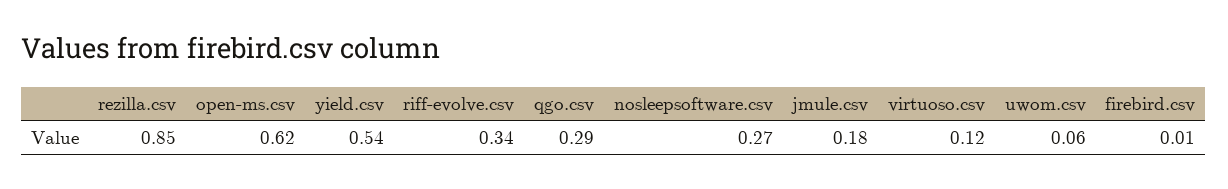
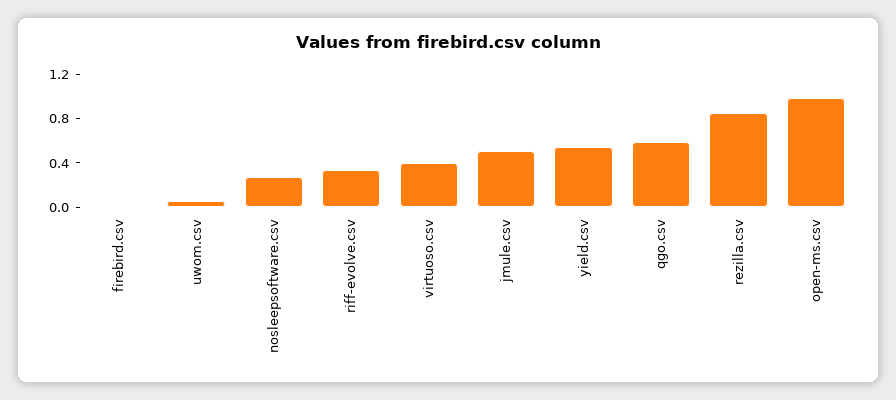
  {
    "rezilla.csv": 0.85,
-   "open-ms.csv": 0.62,
+   "open-ms.csv": 1,
    "yield.csv": 0.54,
    "riff-evolve.csv": 0.34,
-   "qgo.csv": 0.29,
+   "qgo.csv": 0.6,
    "nosleepsoftware.csv": 0.27,
-   "jmule.csv": 0.18,
+   "jmule.csv": 0.5,
-   "virtuoso.csv": 0.12,
+   "virtuoso.csv": 0.4,
    "uwom.csv": 0.06,
    "firebird.csv": 0.01
  }

